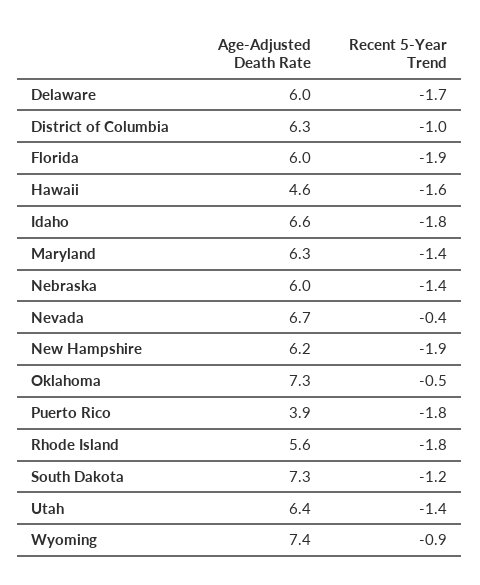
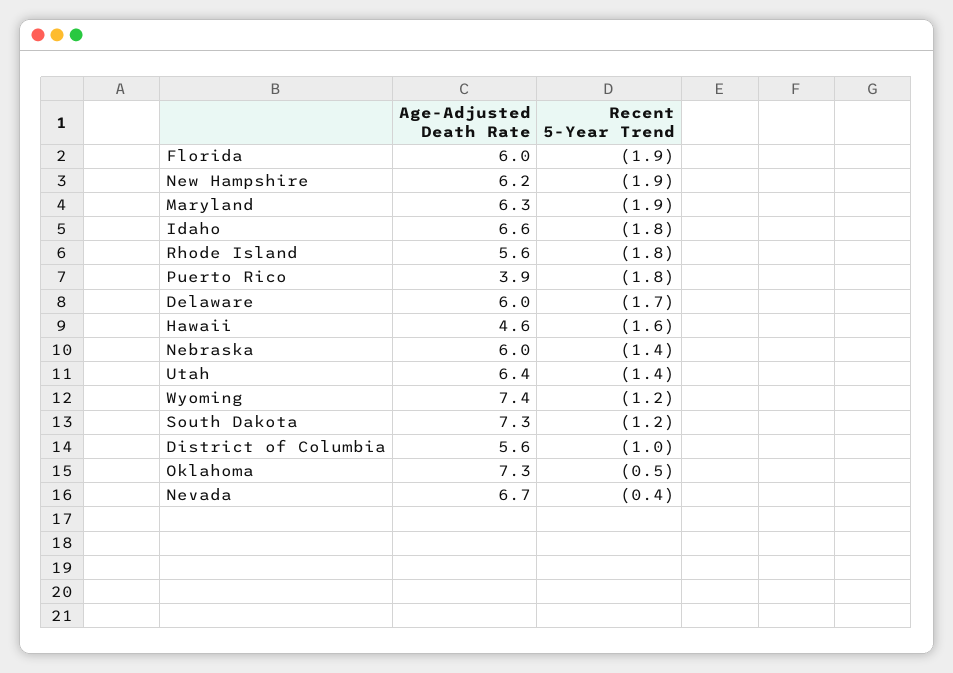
  {
    "Age-Adjusted Death Rate": {
      "Delaware": 6,
-     "District of Columbia": 6.3,
+     "District of Columbia": 5.6,
      "Florida": 6,
      "Hawaii": 4.6,
      "Idaho": 6.6,
      "Maryland": 6.3,
      "Nebraska": 6,
      "Nevada": 6.7,
      "New Hampshire": 6.2,
      "Oklahoma": 7.3,
      "Puerto Rico": 3.9,
      "Rhode Island": 5.6,
      "South Dakota": 7.3,
      "Utah": 6.4,
      "Wyoming": 7.4
    },
    "Recent 5-Year Trend": {
      "Delaware": -1.7,
      "District of Columbia": -1,
      "Florida": -1.9,
      "Hawaii": -1.6,
      "Idaho": -1.8,
-     "Maryland": -1.4,
+     "Maryland": -1.9,
      "Nebraska": -1.4,
      "Nevada": -0.4,
      "New Hampshire": -1.9,
      "Oklahoma": -0.5,
      "Puerto Rico": -1.8,
      "Rhode Island": -1.8,
      "South Dakota": -1.2,
      "Utah": -1.4,
-     "Wyoming": -0.9
+     "Wyoming": -1.2
    }
  }

